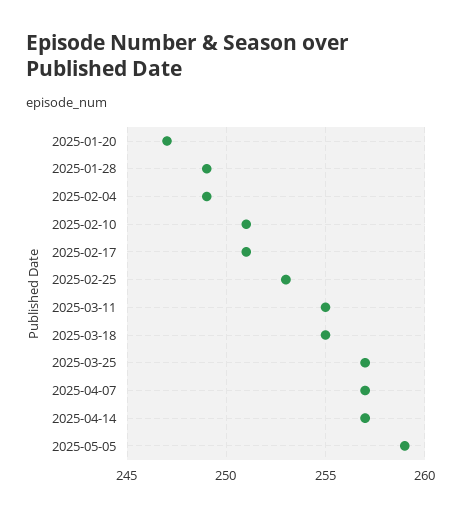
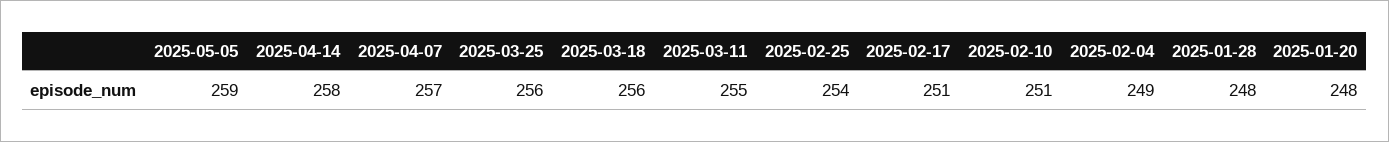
  {
-   "2025-01-20": 247,
+   "2025-01-20": 248,
-   "2025-01-28": 249,
+   "2025-01-28": 248,
    "2025-02-04": 249,
    "2025-02-10": 251,
    "2025-02-17": 251,
-   "2025-02-25": 253,
+   "2025-02-25": 254,
    "2025-03-11": 255,
-   "2025-03-18": 255,
+   "2025-03-18": 256,
-   "2025-03-25": 257,
+   "2025-03-25": 256,
    "2025-04-07": 257,
-   "2025-04-14": 257,
+   "2025-04-14": 258,
    "2025-05-05": 259
  }

